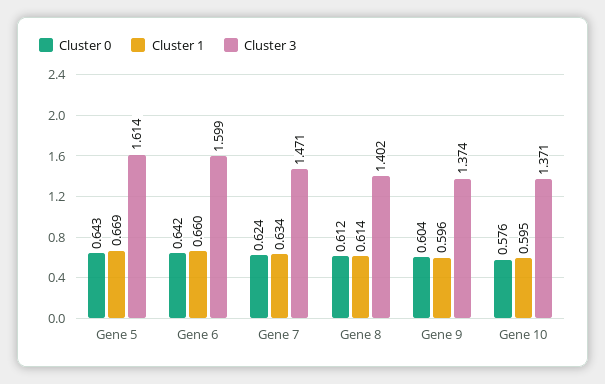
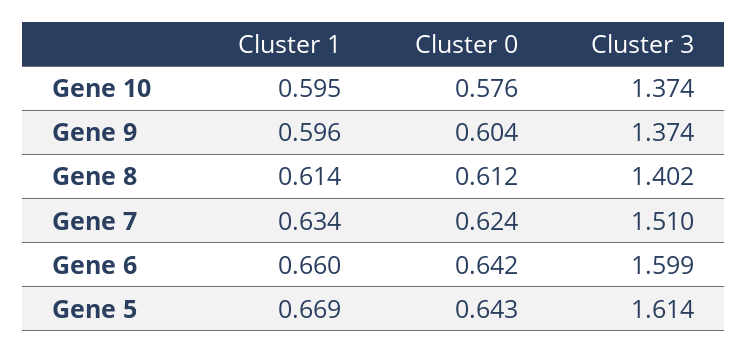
  {
    "Cluster 0": {
      "Gene 5": 0.643,
      "Gene 6": 0.642,
      "Gene 7": 0.624,
      "Gene 8": 0.612,
      "Gene 9": 0.604,
      "Gene 10": 0.576
    },
    "Cluster 1": {
      "Gene 5": 0.669,
      "Gene 6": 0.66,
      "Gene 7": 0.634,
      "Gene 8": 0.614,
      "Gene 9": 0.596,
      "Gene 10": 0.595
    },
    "Cluster 3": {
      "Gene 5": 1.614,
      "Gene 6": 1.599,
-     "Gene 7": 1.471,
+     "Gene 7": 1.51,
      "Gene 8": 1.402,
      "Gene 9": 1.374,
-     "Gene 10": 1.371
+     "Gene 10": 1.374
    }
  }

